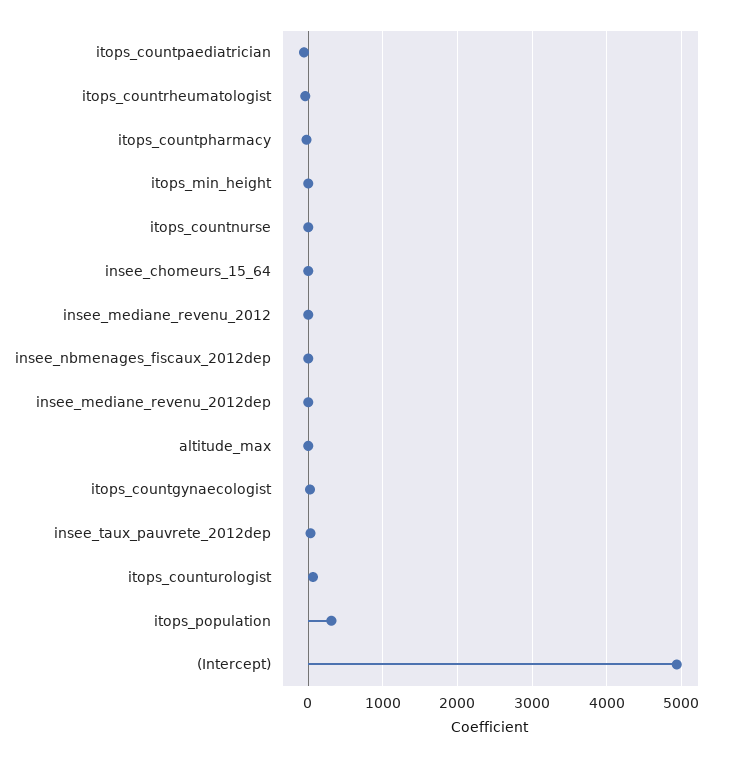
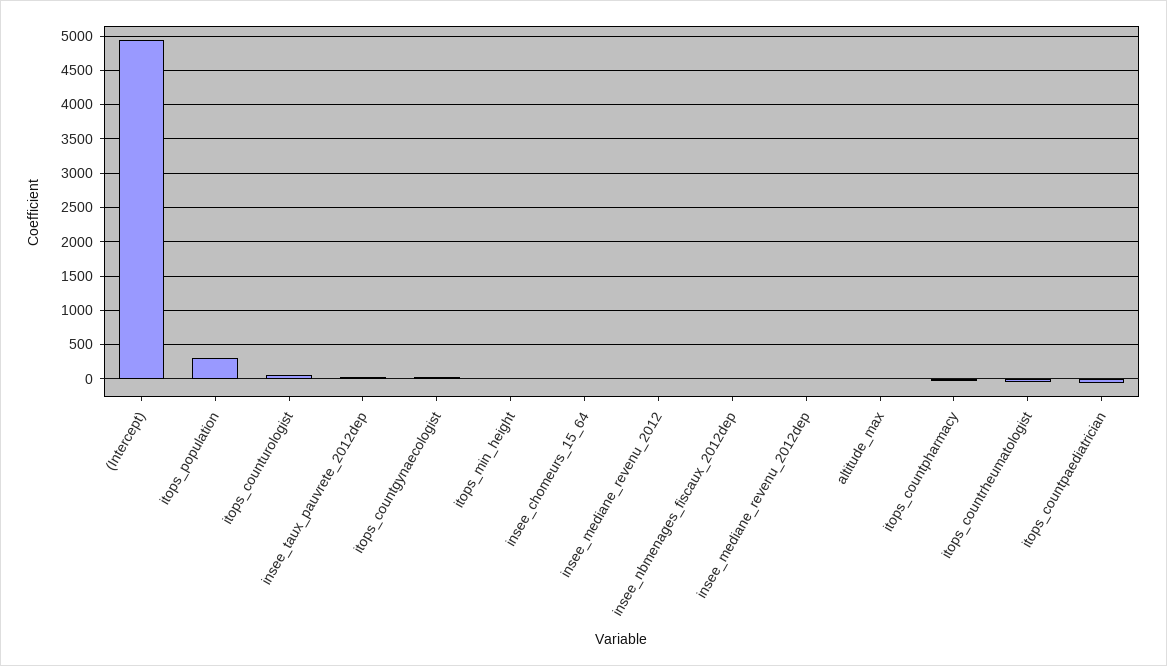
  {
    "itops_countpaediatrician": -100,
    "itops_countrheumatologist": 0,
    "itops_countpharmacy": 0,
    "itops_min_height": 0,
-   "itops_countnurse": 0,
    "insee_chomeurs_15_64": 0,
    "insee_mediane_revenu_2012": 0,
    "insee_nbmenages_fiscaux_2012dep": 0,
    "insee_mediane_revenu_2012dep": 0,
    "altitude_max": 0,
    "itops_countgynaecologist": 0,
    "insee_taux_pauvrete_2012dep": 0,
    "itops_counturologist": 100,
    "itops_population": 300,
    "(Intercept)": 4900
  }

